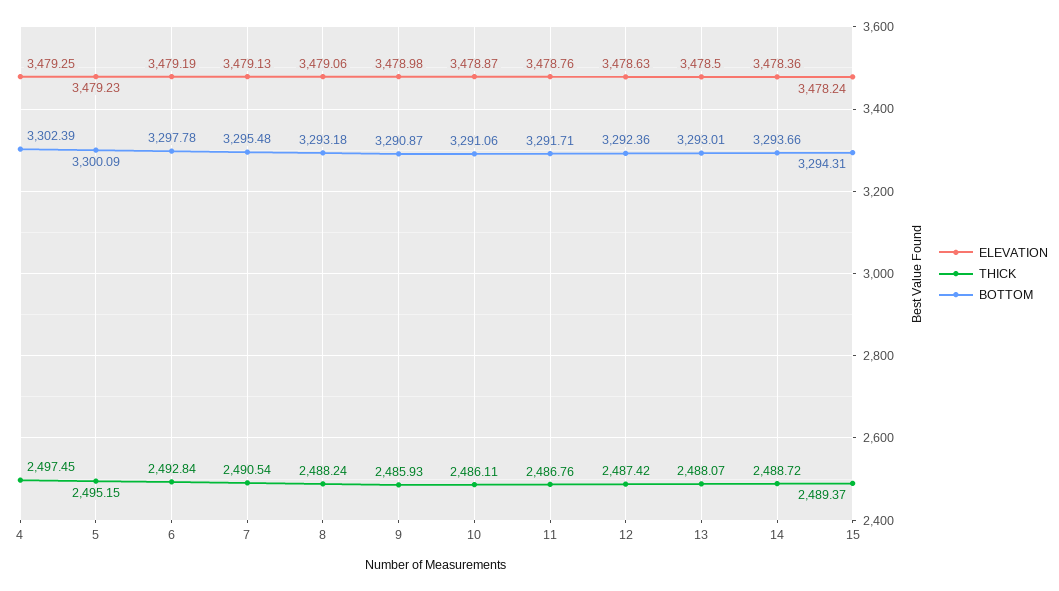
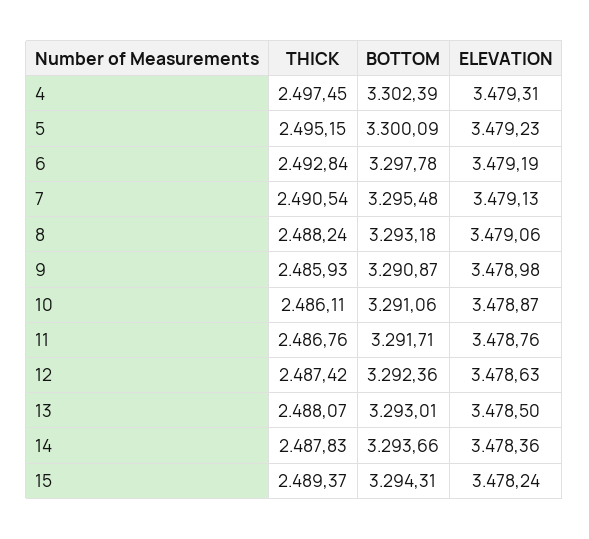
  {
    "ELEVATION": {
-     "4": 3479.25,
+     "4": 3479.31,
      "5": 3479.23,
      "6": 3479.19,
      "7": 3479.13,
      "8": 3479.06,
      "9": 3478.98,
      "10": 3478.87,
      "11": 3478.76,
      "12": 3478.63,
      "13": 3478.5,
      "14": 3478.36,
      "15": 3478.24
    },
    "THICK": {
      "4": 2497.45,
      "5": 2495.15,
      "6": 2492.84,
      "7": 2490.54,
      "8": 2488.24,
      "9": 2485.93,
      "10": 2486.11,
      "11": 2486.76,
      "12": 2487.42,
      "13": 2488.07,
-     "14": 2488.72,
+     "14": 2487.83,
      "15": 2489.37
    },
    "BOTTOM": {
      "4": 3302.39,
      "5": 3300.09,
      "6": 3297.78,
      "7": 3295.48,
      "8": 3293.18,
      "9": 3290.87,
      "10": 3291.06,
      "11": 3291.71,
      "12": 3292.36,
      "13": 3293.01,
      "14": 3293.66,
      "15": 3294.31
    }
  }

